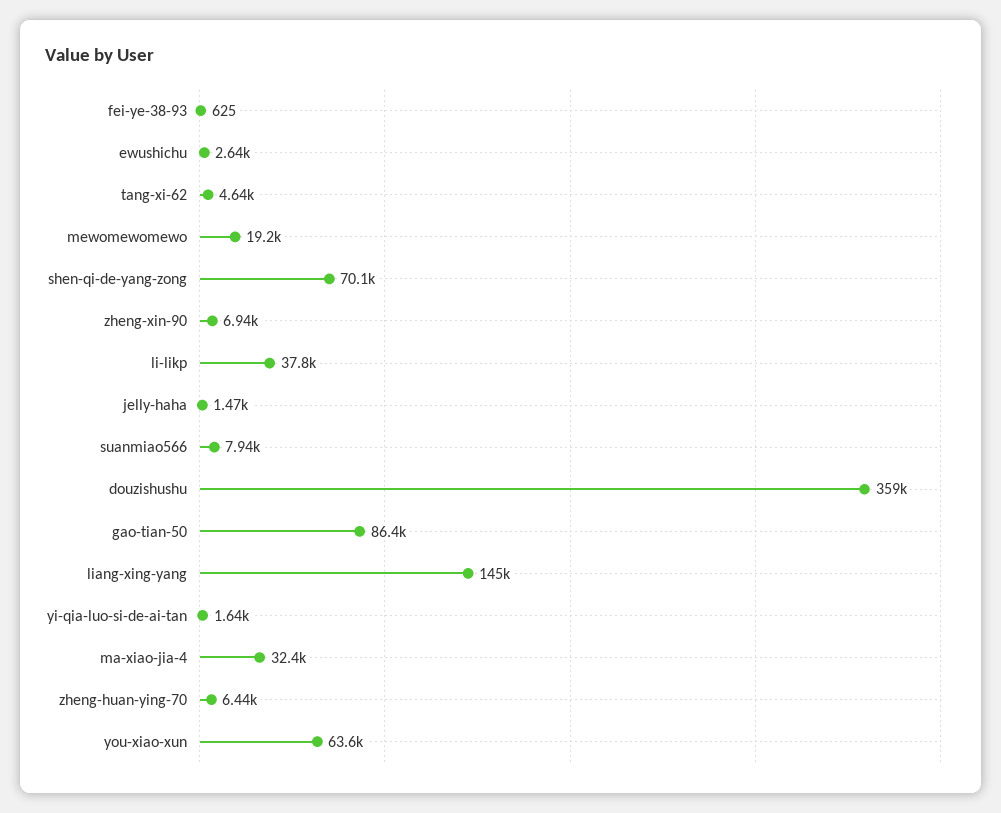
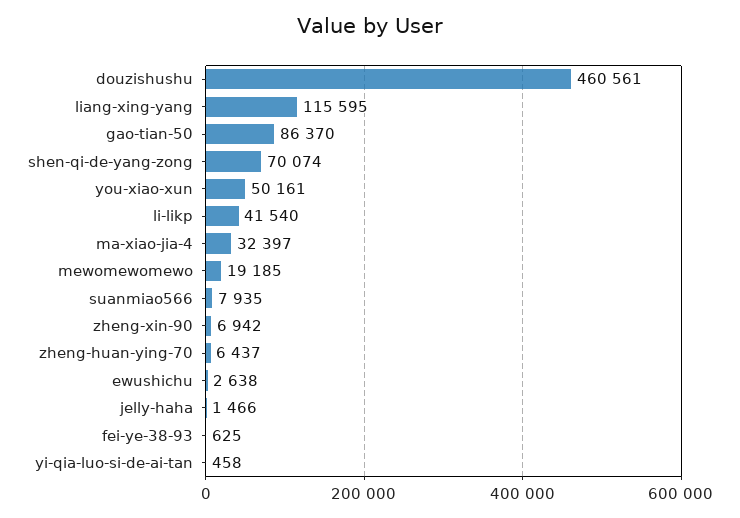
  {
    "fei-ye-38-93": 625,
    "ewushichu": 2638,
-   "tang-xi-62": 4640,
    "mewomewomewo": 19185,
    "shen-qi-de-yang-zong": 70074,
    "zheng-xin-90": 6942,
-   "li-likp": 37800,
+   "li-likp": 41540,
    "jelly-haha": 1466,
    "suanmiao566": 7935,
-   "douzishushu": 359000,
+   "douzishushu": 460561,
    "gao-tian-50": 86370,
-   "liang-xing-yang": 145000,
+   "liang-xing-yang": 115595,
-   "yi-qia-luo-si-de-ai-tan": 1640,
+   "yi-qia-luo-si-de-ai-tan": 458,
    "ma-xiao-jia-4": 32397,
    "zheng-huan-ying-70": 6437,
-   "you-xiao-xun": 63600
+   "you-xiao-xun": 50161
  }

